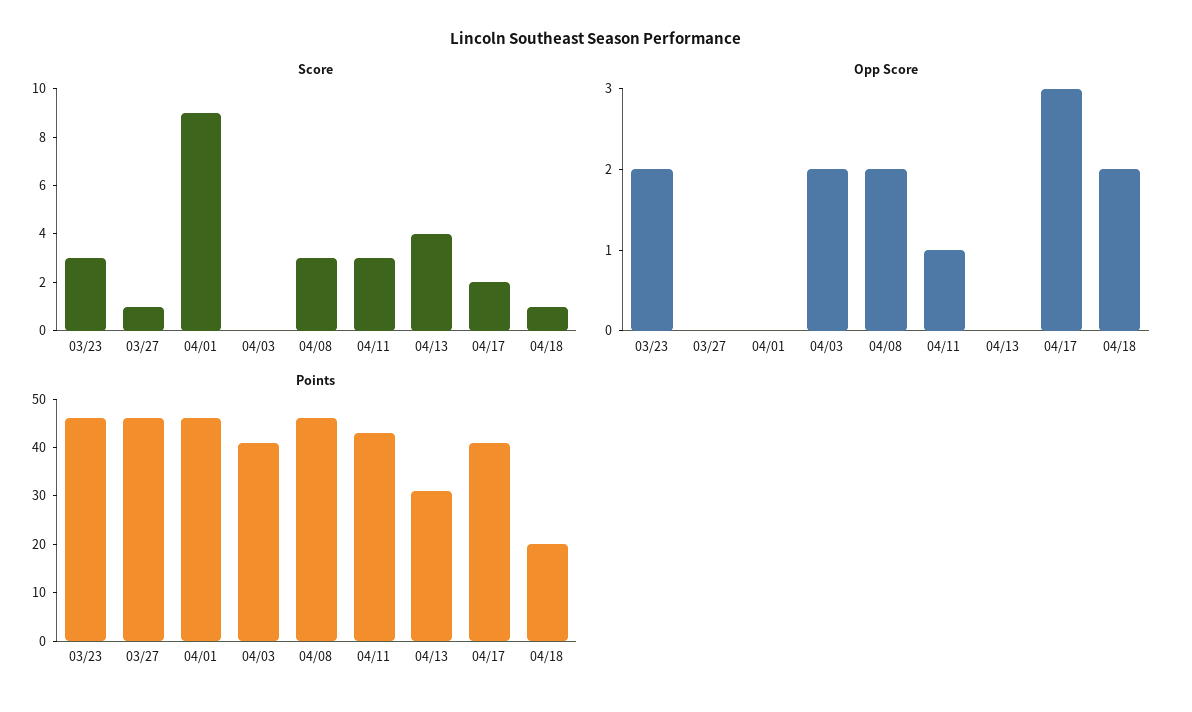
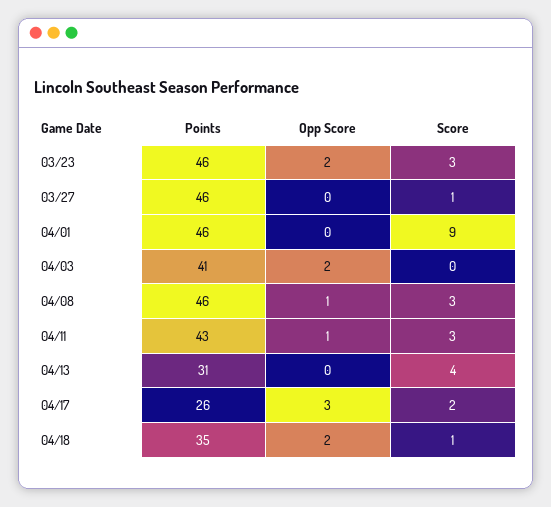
  {
    "Score": {
      "03/23": 3,
      "03/27": 1,
      "04/01": 9,
      "04/03": 0,
      "04/08": 3,
      "04/11": 3,
      "04/13": 4,
      "04/17": 2,
      "04/18": 1
    },
    "Opp Score": {
      "03/23": 2,
      "03/27": 0,
      "04/01": 0,
      "04/03": 2,
-     "04/08": 2,
+     "04/08": 1,
      "04/11": 1,
      "04/13": 0,
      "04/17": 3,
      "04/18": 2
    },
    "Points": {
      "03/23": 46,
      "03/27": 46,
      "04/01": 46,
      "04/03": 41,
      "04/08": 46,
      "04/11": 43,
      "04/13": 31,
-     "04/17": 40,
+     "04/17": 26,
-     "04/18": 20
+     "04/18": 35
    }
  }

